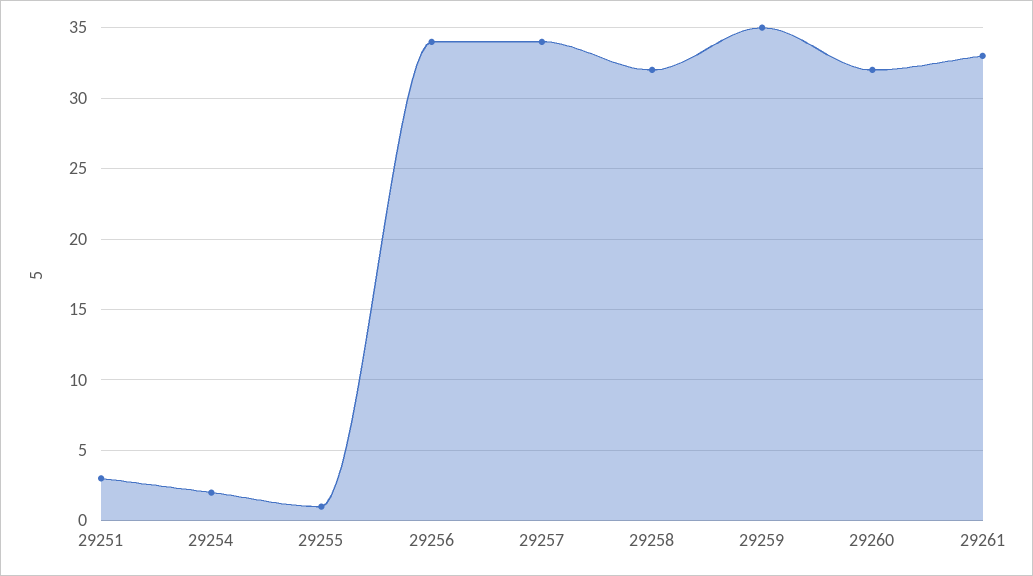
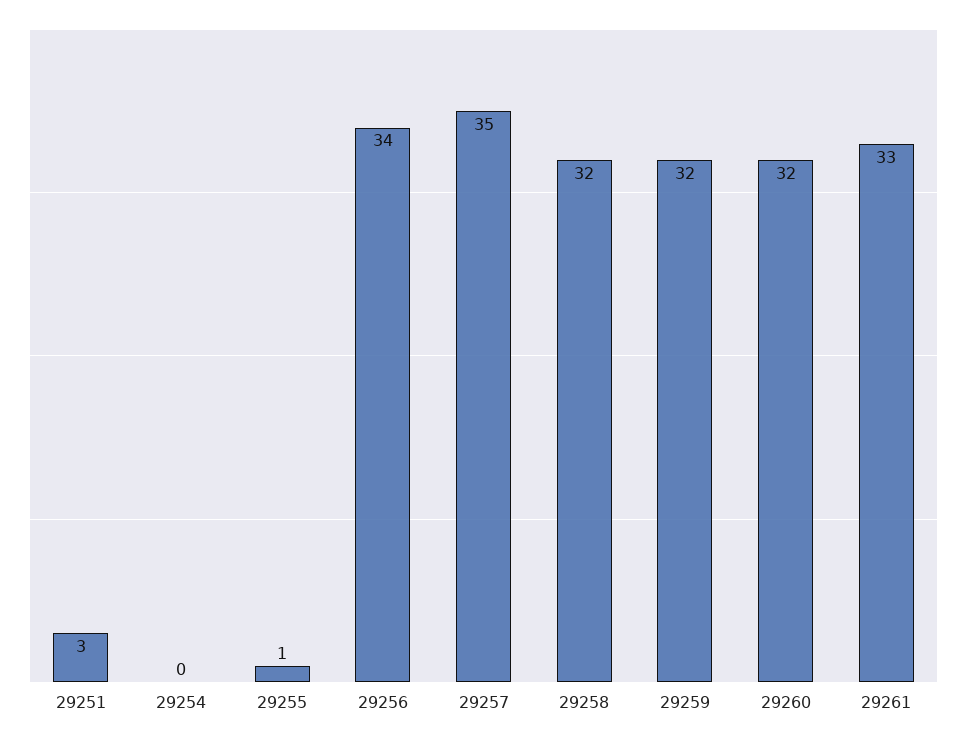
  {
    "29251": 3,
-   "29254": 2,
+   "29254": 0,
    "29255": 1,
    "29256": 34,
-   "29257": 34,
+   "29257": 35,
    "29258": 32,
-   "29259": 35,
+   "29259": 32,
    "29260": 32,
    "29261": 33
  }

